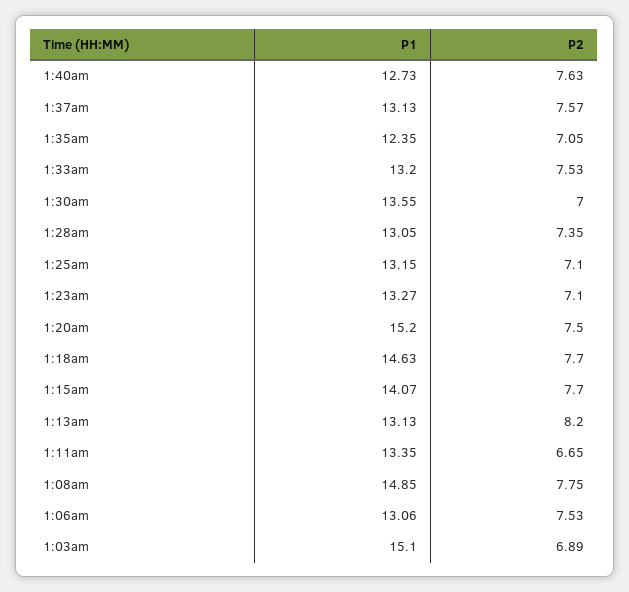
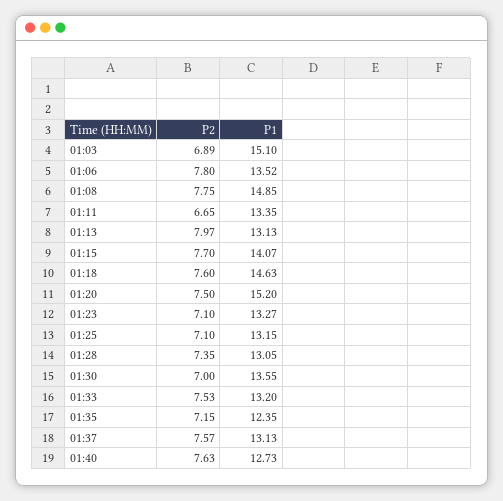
  {
    "P1": {
      "1:40am": 12.73,
      "1:37am": 13.13,
      "1:35am": 12.35,
      "1:33am": 13.2,
      "1:30am": 13.55,
      "1:28am": 13.05,
      "1:25am": 13.15,
      "1:23am": 13.27,
      "1:20am": 15.2,
      "1:18am": 14.63,
      "1:15am": 14.07,
      "1:13am": 13.13,
      "1:11am": 13.35,
      "1:08am": 14.85,
-     "1:06am": 13.06,
+     "1:06am": 13.52,
      "1:03am": 15.1
    },
    "P2": {
      "1:40am": 7.63,
      "1:37am": 7.57,
-     "1:35am": 7.05,
+     "1:35am": 7.15,
      "1:33am": 7.53,
      "1:30am": 7,
      "1:28am": 7.35,
      "1:25am": 7.1,
      "1:23am": 7.1,
      "1:20am": 7.5,
-     "1:18am": 7.7,
+     "1:18am": 7.6,
      "1:15am": 7.7,
-     "1:13am": 8.2,
+     "1:13am": 7.97,
      "1:11am": 6.65,
      "1:08am": 7.75,
-     "1:06am": 7.53,
+     "1:06am": 7.8,
      "1:03am": 6.89
    }
  }

